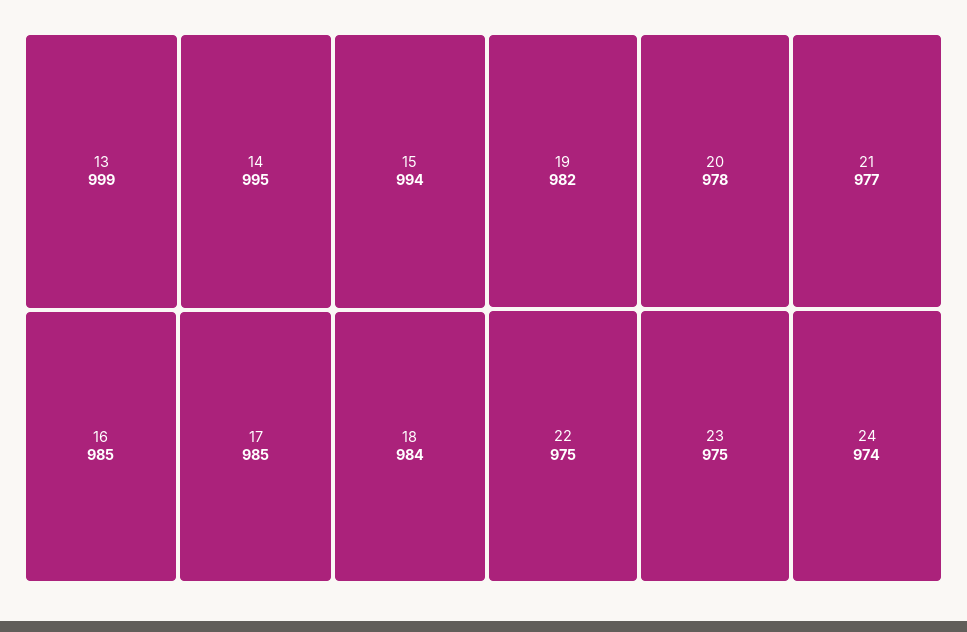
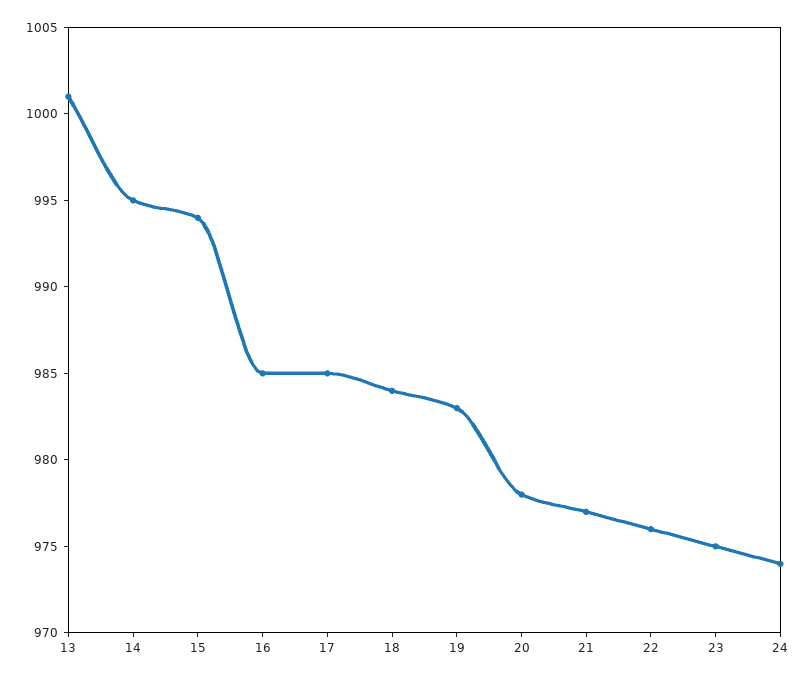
  {
-   "13": 999,
+   "13": 1001,
    "14": 995,
    "15": 994,
    "16": 985,
    "17": 985,
    "18": 984,
-   "19": 982,
+   "19": 983,
    "20": 978,
    "21": 977,
-   "22": 975,
+   "22": 976,
    "23": 975,
    "24": 974
  }

